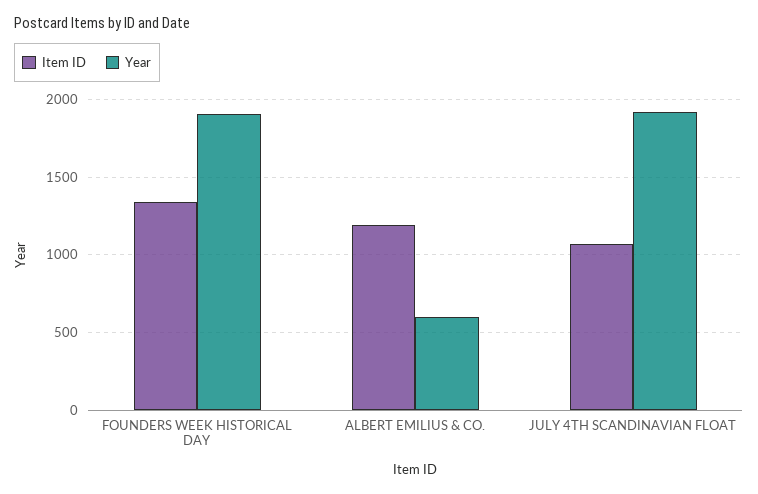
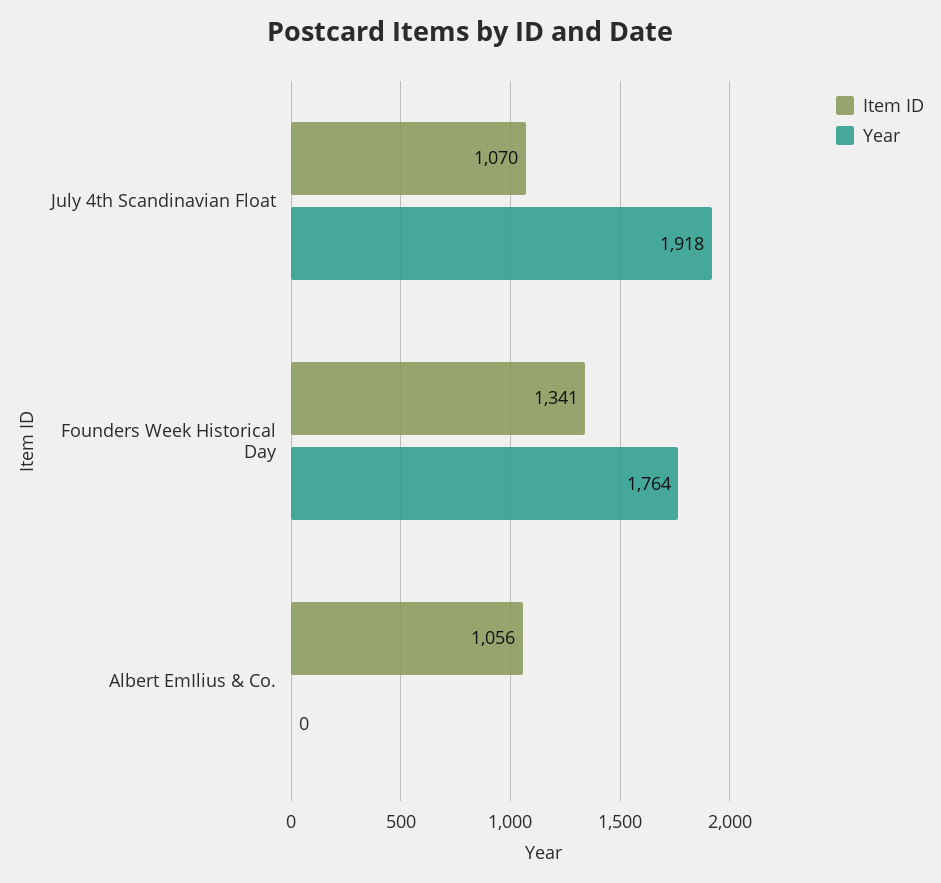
  {
    "Item ID": {
      "FOUNDERS WEEK HISTORICAL DAY": 1341,
-     "ALBERT EMILIUS & CO.": 1200,
+     "ALBERT EMILIUS & CO.": 1056,
      "JULY 4TH SCANDINAVIAN FLOAT": 1070
    },
    "Year": {
-     "FOUNDERS WEEK HISTORICAL DAY": 1900,
+     "FOUNDERS WEEK HISTORICAL DAY": 1764,
-     "ALBERT EMILIUS & CO.": 600,
+     "ALBERT EMILIUS & CO.": 0,
      "JULY 4TH SCANDINAVIAN FLOAT": 1918
    }
  }

